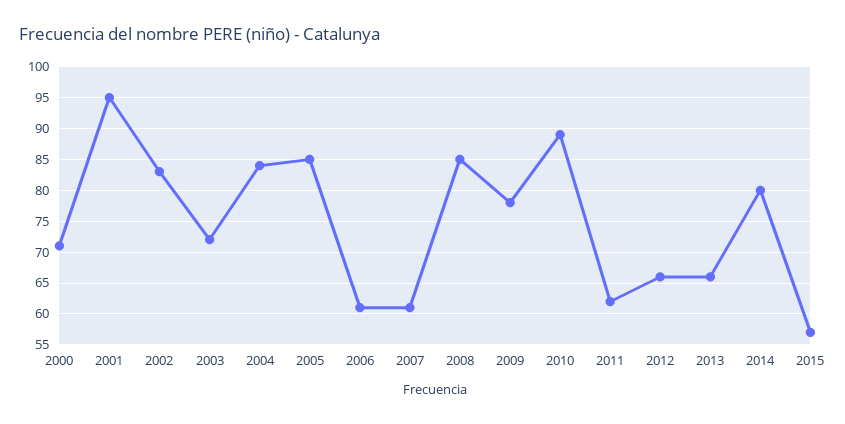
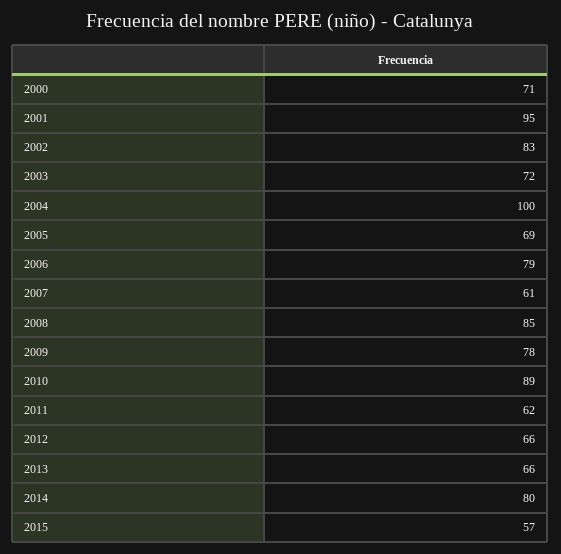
  {
    "2000": 71,
    "2001": 95,
    "2002": 83,
    "2003": 72,
-   "2004": 84,
+   "2004": 100,
-   "2005": 85,
+   "2005": 69,
-   "2006": 61,
+   "2006": 79,
    "2007": 61,
    "2008": 85,
    "2009": 78,
    "2010": 89,
    "2011": 62,
    "2012": 66,
    "2013": 66,
    "2014": 80,
    "2015": 57
  }

